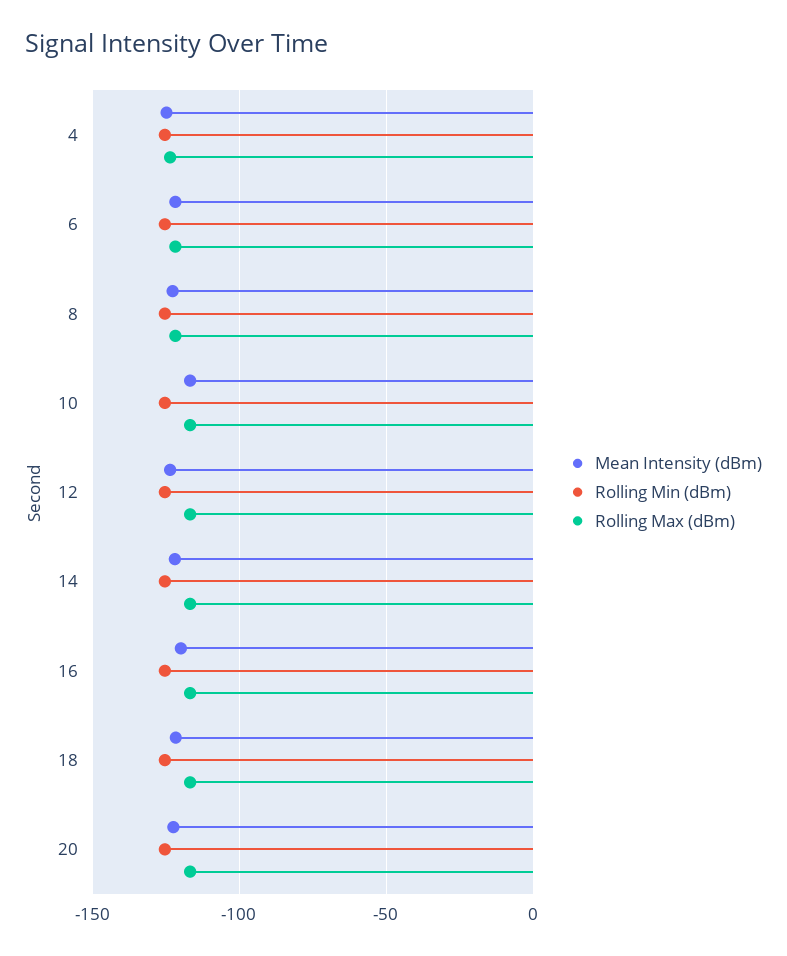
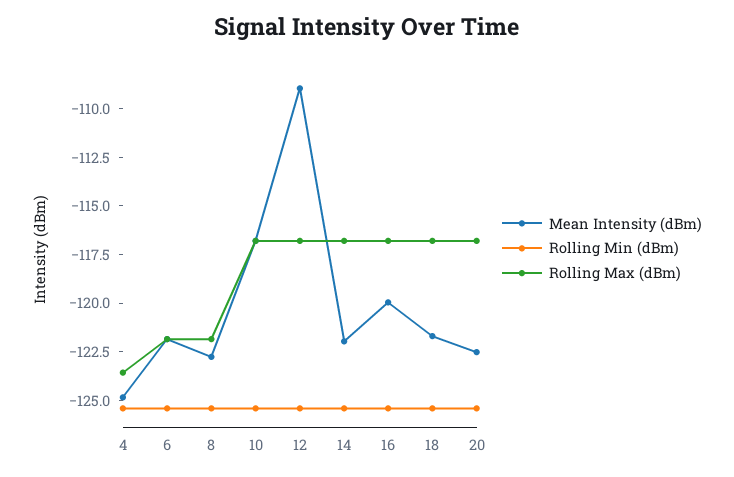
  {
    "Mean Intensity (dBm)": {
      "4": -125,
      "6": -122,
      "8": -123,
      "10": -117,
-     "12": -125,
+     "12": -109,
      "14": -122,
      "16": -120,
      "18": -121.5,
      "20": -122.5
    },
    "Rolling Min (dBm)": {
      "4": -125.5,
      "6": -125.5,
      "8": -125.5,
      "10": -125.5,
      "12": -125.5,
      "14": -125.5,
      "16": -125.5,
      "18": -125.5,
      "20": -125.5
    },
    "Rolling Max (dBm)": {
      "4": -123.5,
      "6": -122,
      "8": -122,
      "10": -117,
      "12": -117,
      "14": -117,
      "16": -117,
      "18": -117,
      "20": -117
    }
  }

